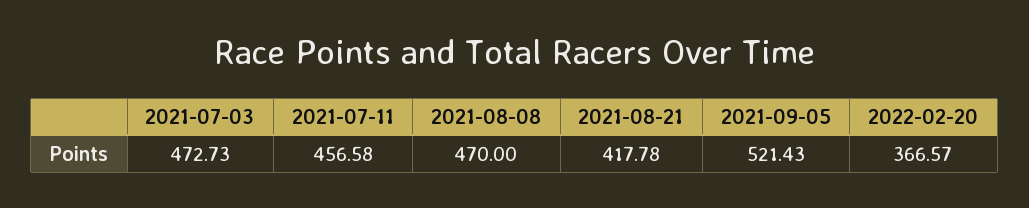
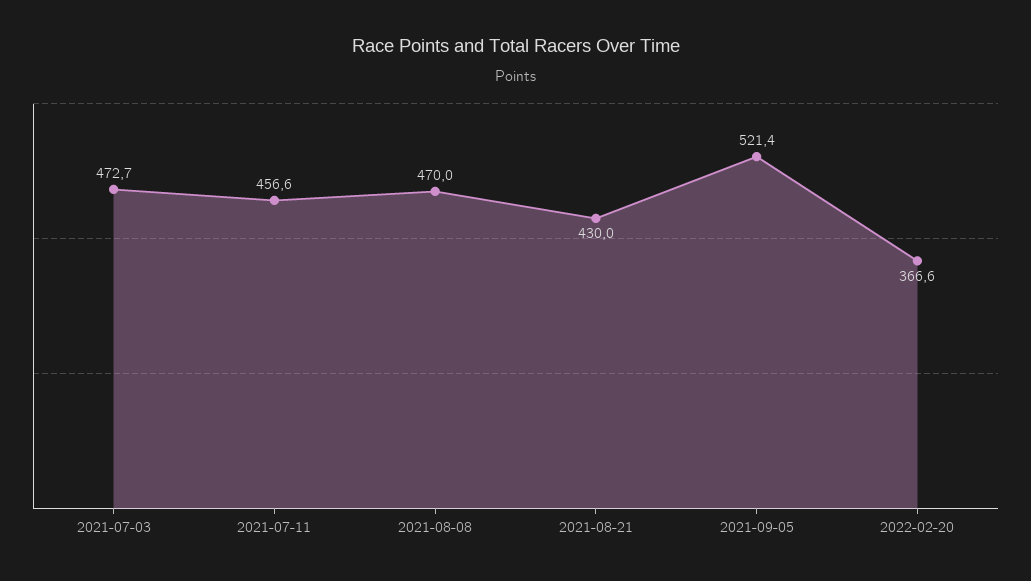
  {
    "2021-07-03": 472.73,
    "2021-07-11": 456.58,
    "2021-08-08": 470,
-   "2021-08-21": 417.78,
+   "2021-08-21": 430,
    "2021-09-05": 521.43,
    "2022-02-20": 366.57
  }

